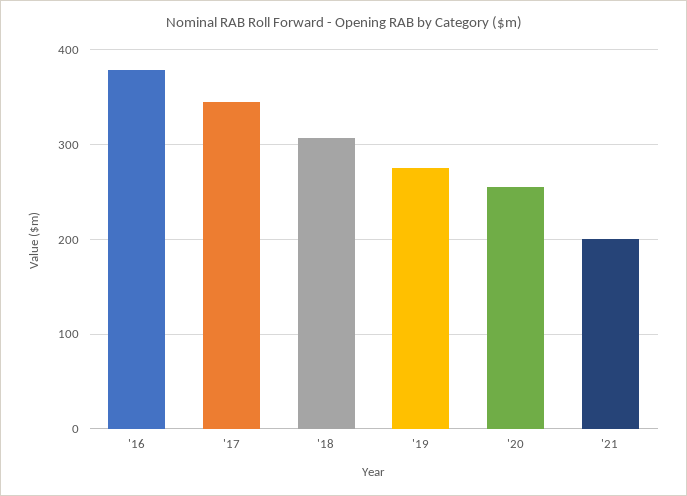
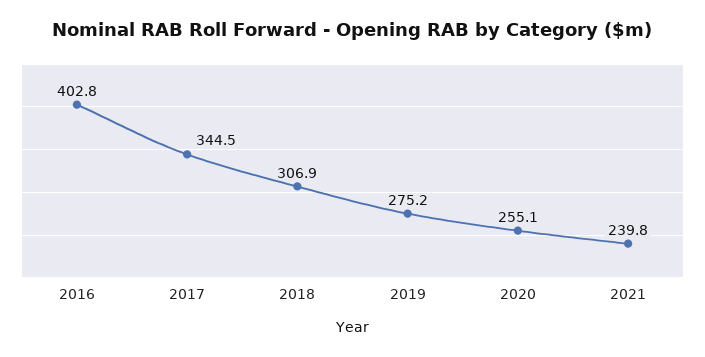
  {
-   "'16": 380,
+   "'16": 402.8,
    "'17": 344.5,
    "'18": 306.9,
    "'19": 275.2,
    "'20": 255.1,
-   "'21": 200
+   "'21": 239.8
  }

